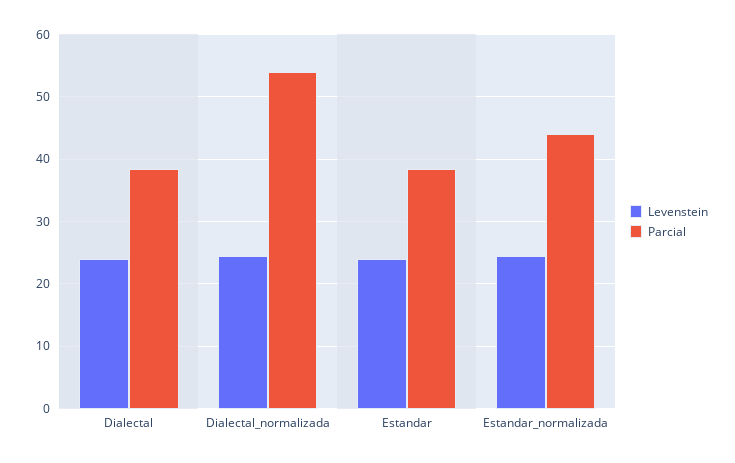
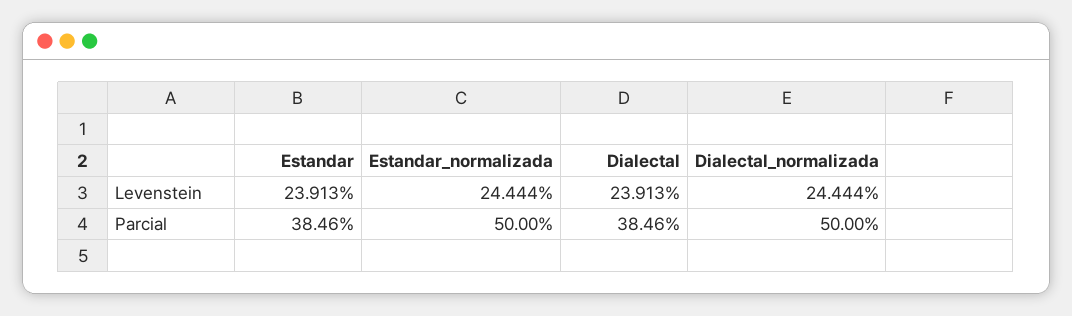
  {
    "Levenstein": {
      "Dialectal": 23.913,
      "Dialectal_normalizada": 24.444,
      "Estandar": 23.913,
      "Estandar_normalizada": 24.444
    },
    "Parcial": {
      "Dialectal": 38.46,
-     "Dialectal_normalizada": 54,
+     "Dialectal_normalizada": 50,
      "Estandar": 38.46,
-     "Estandar_normalizada": 44
+     "Estandar_normalizada": 50
    }
  }

